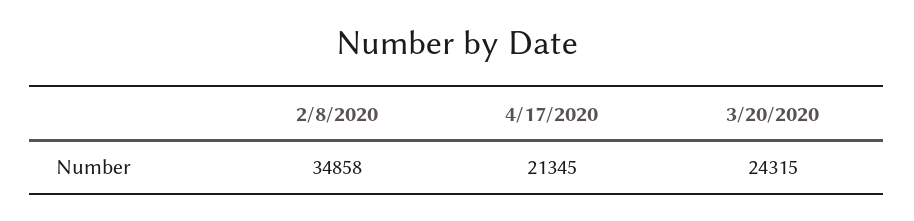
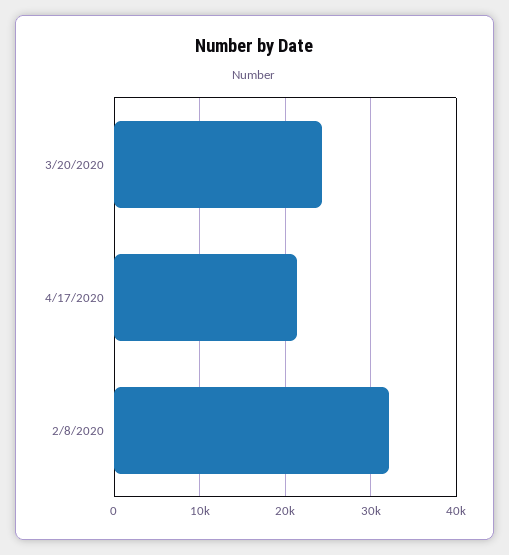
  {
-   "2/8/2020": 34858,
+   "2/8/2020": 32000,
    "4/17/2020": 21345,
    "3/20/2020": 24315
  }

